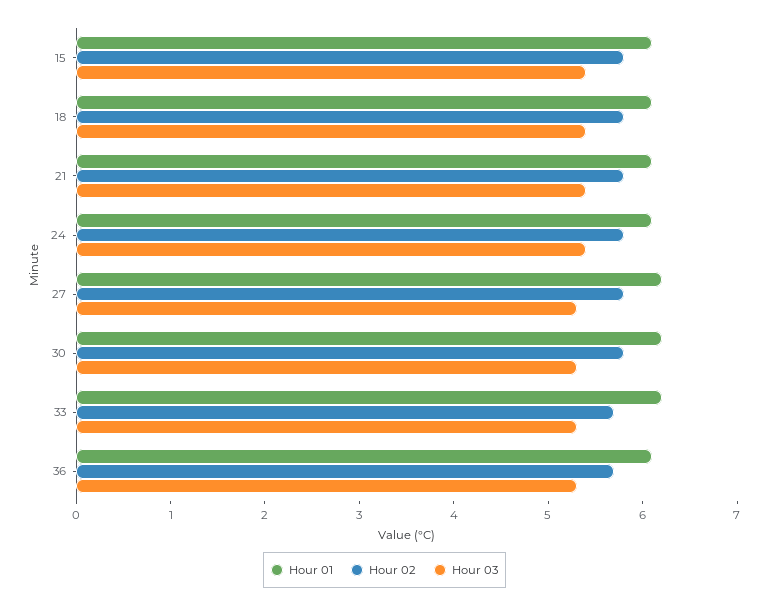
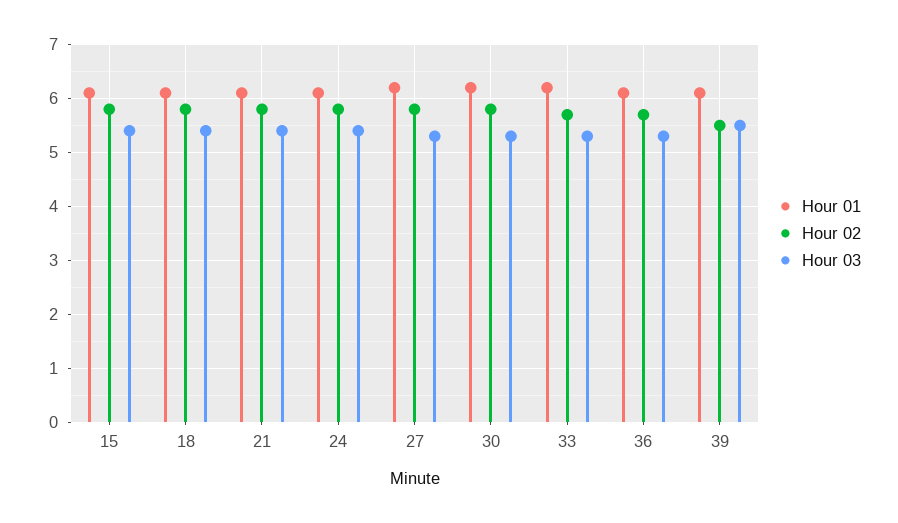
  {
    "Hour 01": {
      "15": 6.1,
      "18": 6.1,
      "21": 6.1,
      "24": 6.1,
      "27": 6.2,
      "30": 6.2,
      "33": 6.2,
-     "36": 6.1
+     "36": 6.1,
+     "39": 6
    },
    "Hour 02": {
      "15": 5.8,
      "18": 5.8,
      "21": 5.8,
      "24": 5.8,
      "27": 5.8,
      "30": 5.8,
      "33": 5.7,
-     "36": 5.7
+     "36": 5.7,
+     "39": 5.5
    },
    "Hour 03": {
      "15": 5.4,
      "18": 5.4,
      "21": 5.4,
      "24": 5.4,
      "27": 5.3,
      "30": 5.3,
      "33": 5.3,
-     "36": 5.3
+     "36": 5.3,
+     "39": 5.5
    }
  }

